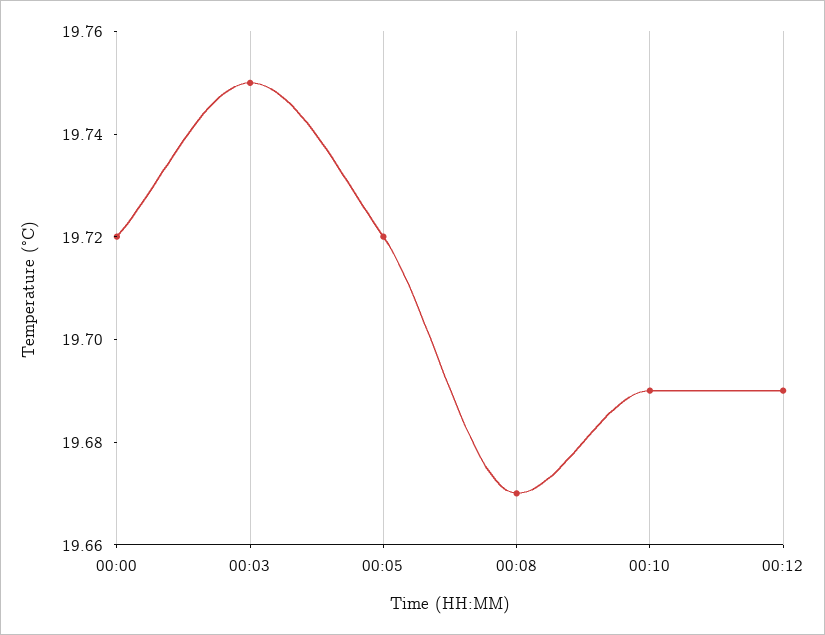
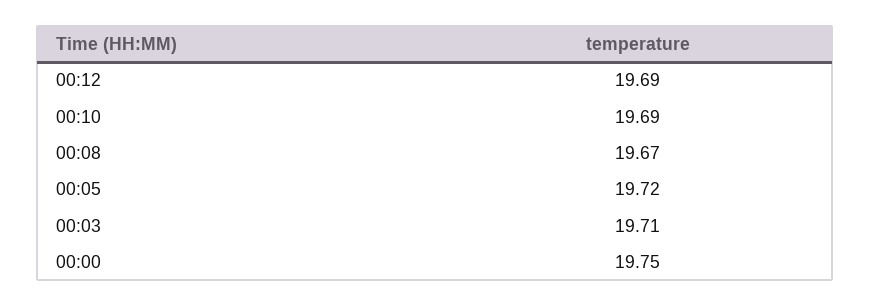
  {
-   "00:00": 19.72,
+   "00:00": 19.75,
-   "00:03": 19.75,
+   "00:03": 19.71,
    "00:05": 19.72,
    "00:08": 19.67,
    "00:10": 19.69,
    "00:12": 19.69
  }

